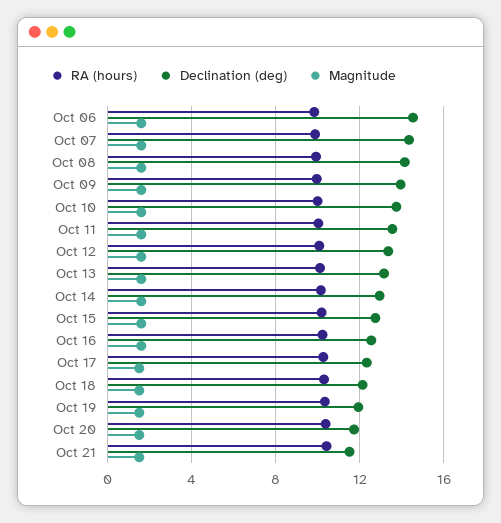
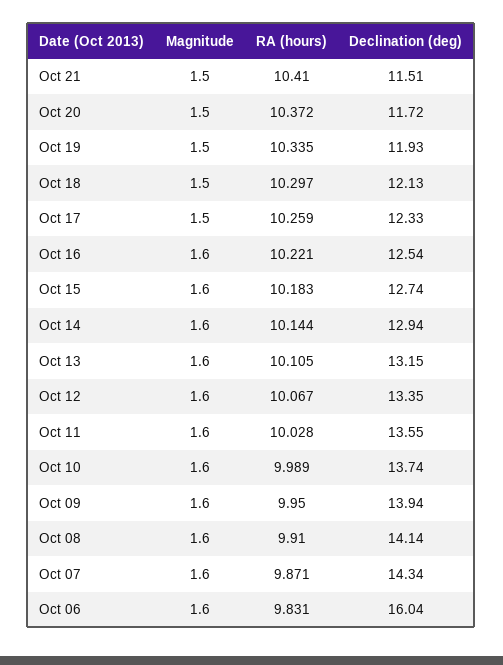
  {
    "RA (hours)": {
      "Oct 06": 9.831,
      "Oct 07": 9.871,
      "Oct 08": 9.91,
      "Oct 09": 9.95,
      "Oct 10": 9.989,
      "Oct 11": 10.028,
      "Oct 12": 10.067,
      "Oct 13": 10.105,
      "Oct 14": 10.144,
      "Oct 15": 10.183,
      "Oct 16": 10.221,
      "Oct 17": 10.259,
      "Oct 18": 10.297,
      "Oct 19": 10.335,
      "Oct 20": 10.372,
      "Oct 21": 10.41
    },
    "Declination (deg)": {
-     "Oct 06": 14.5,
+     "Oct 06": 16.04,
      "Oct 07": 14.34,
      "Oct 08": 14.14,
      "Oct 09": 13.94,
      "Oct 10": 13.74,
      "Oct 11": 13.55,
      "Oct 12": 13.35,
      "Oct 13": 13.15,
      "Oct 14": 12.94,
      "Oct 15": 12.74,
      "Oct 16": 12.54,
      "Oct 17": 12.33,
      "Oct 18": 12.13,
      "Oct 19": 11.93,
      "Oct 20": 11.72,
      "Oct 21": 11.51
    },
    "Magnitude": {
      "Oct 06": 1.6,
      "Oct 07": 1.6,
      "Oct 08": 1.6,
      "Oct 09": 1.6,
      "Oct 10": 1.6,
      "Oct 11": 1.6,
      "Oct 12": 1.6,
      "Oct 13": 1.6,
      "Oct 14": 1.6,
      "Oct 15": 1.6,
      "Oct 16": 1.6,
      "Oct 17": 1.5,
      "Oct 18": 1.5,
      "Oct 19": 1.5,
      "Oct 20": 1.5,
      "Oct 21": 1.5
    }
  }

